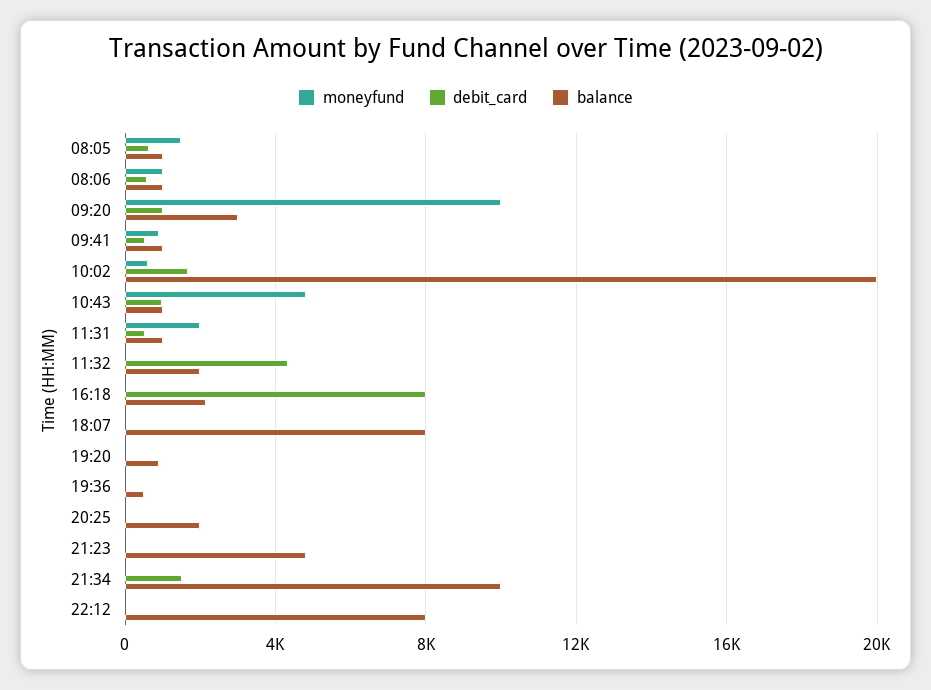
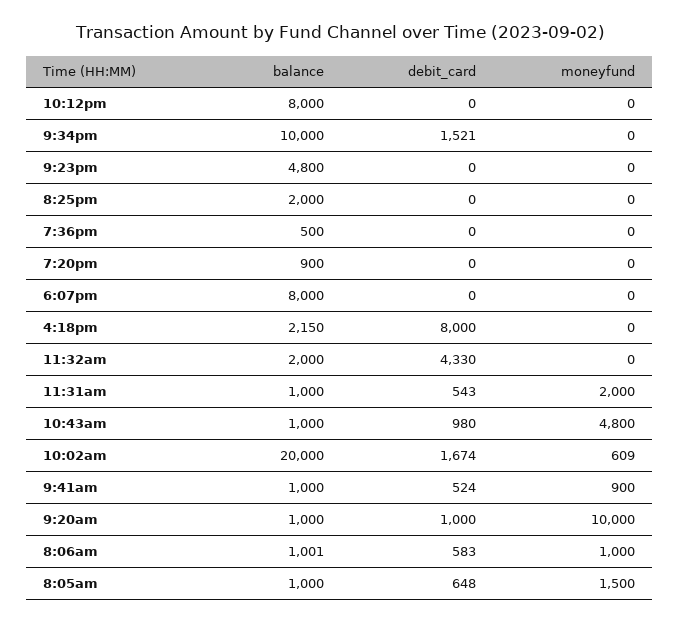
  {
    "moneyfund": {
      "08:05": 1500,
      "08:06": 1000,
      "09:20": 10000,
      "09:41": 900,
      "10:02": 609,
      "10:43": 4800,
      "11:31": 2000,
      "11:32": 0,
      "16:18": 0,
      "18:07": 0,
      "19:20": 0,
      "19:36": 0,
      "20:25": 0,
      "21:23": 0,
      "21:34": 0,
      "22:12": 0
    },
    "debit_card": {
      "08:05": 648,
      "08:06": 583,
      "09:20": 1000,
      "09:41": 524,
      "10:02": 1674,
      "10:43": 980,
      "11:31": 543,
      "11:32": 4330,
      "16:18": 8000,
      "18:07": 0,
      "19:20": 0,
      "19:36": 0,
      "20:25": 0,
      "21:23": 0,
      "21:34": 1521,
      "22:12": 0
    },
    "balance": {
      "08:05": 1000,
      "08:06": 1001,
-     "09:20": 3000,
+     "09:20": 1000,
      "09:41": 1000,
      "10:02": 20000,
      "10:43": 1000,
      "11:31": 1000,
      "11:32": 2000,
      "16:18": 2150,
      "18:07": 8000,
      "19:20": 900,
      "19:36": 500,
      "20:25": 2000,
      "21:23": 4800,
      "21:34": 10000,
      "22:12": 8000
    }
  }

